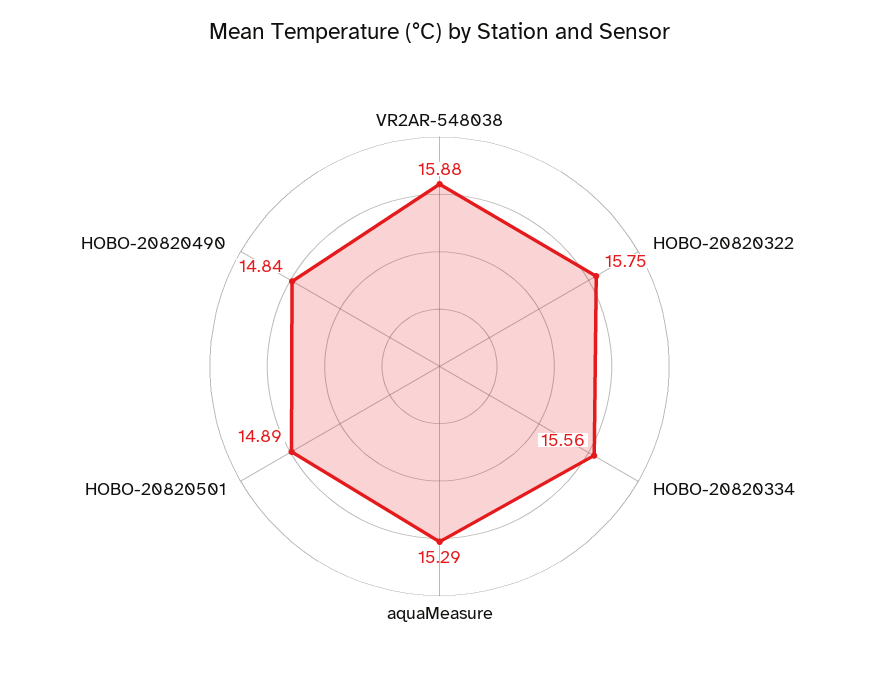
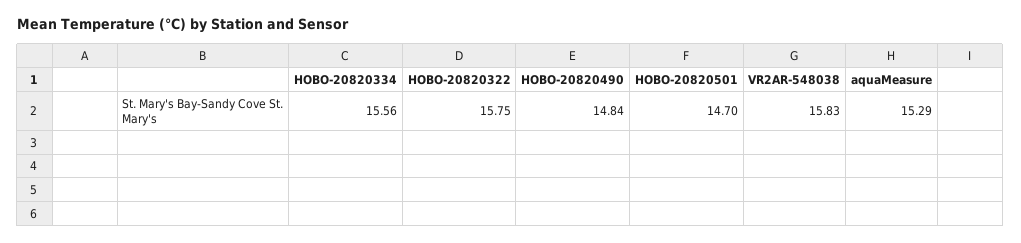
  {
-   "VR2AR-548038": 15.88,
+   "VR2AR-548038": 15.83,
    "HOBO-20820322": 15.75,
    "HOBO-20820334": 15.56,
    "aquaMeasure": 15.29,
-   "HOBO-20820501": 14.89,
+   "HOBO-20820501": 14.7,
    "HOBO-20820490": 14.84
  }

